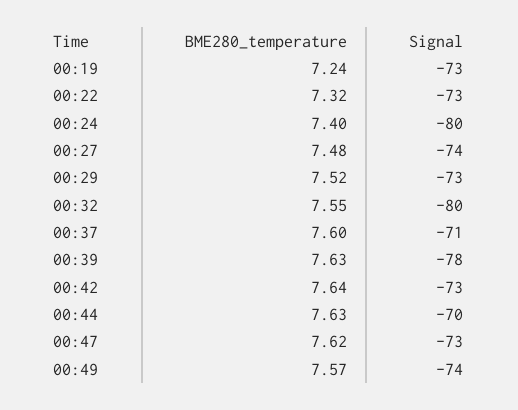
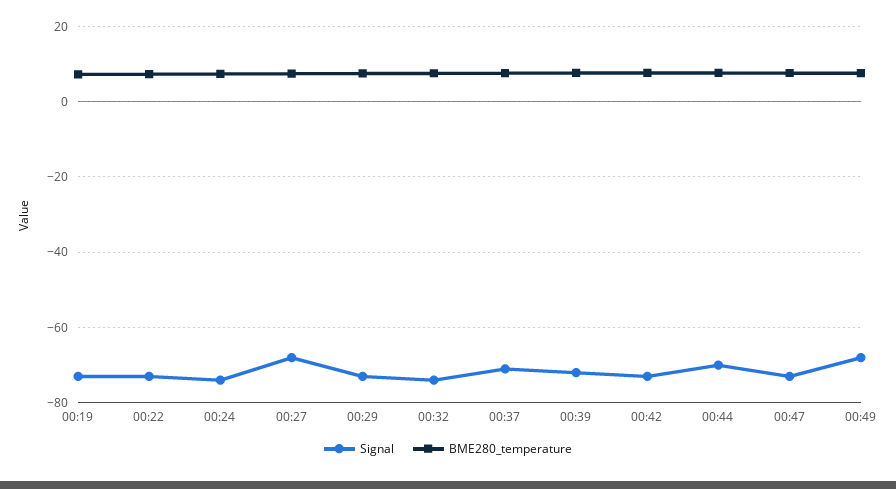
  {
    "BME280_temperature": {
      "00:19": 7.24,
      "00:22": 7.32,
      "00:24": 7.4,
      "00:27": 7.48,
      "00:29": 7.52,
      "00:32": 7.55,
      "00:37": 7.6,
      "00:39": 7.63,
      "00:42": 7.64,
      "00:44": 7.63,
      "00:47": 7.62,
      "00:49": 7.57
    },
    "Signal": {
      "00:19": -73,
      "00:22": -73,
-     "00:24": -80,
+     "00:24": -74,
-     "00:27": -74,
+     "00:27": -68,
      "00:29": -73,
-     "00:32": -80,
+     "00:32": -74,
      "00:37": -71,
-     "00:39": -78,
+     "00:39": -72,
      "00:42": -73,
      "00:44": -70,
      "00:47": -73,
-     "00:49": -74
+     "00:49": -68
    }
  }

